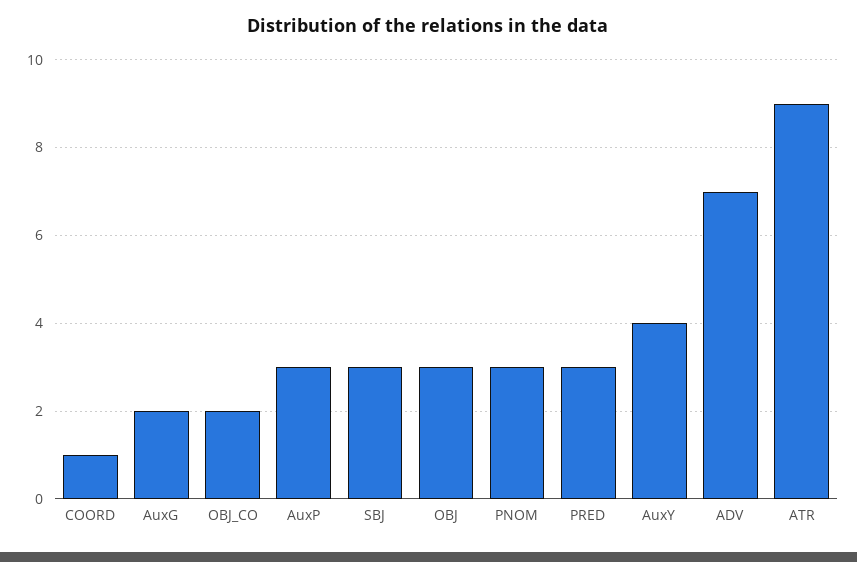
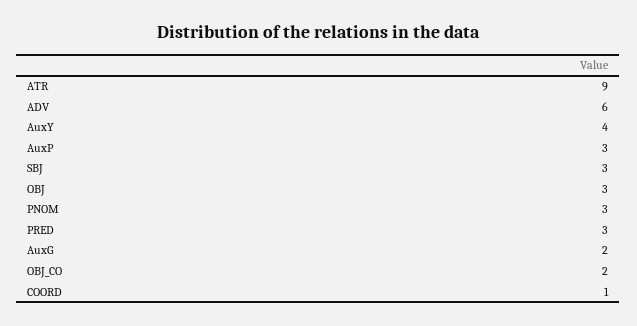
  {
    "COORD": 1,
    "AuxG": 2,
    "OBJ_CO": 2,
    "AuxP": 3,
    "SBJ": 3,
    "OBJ": 3,
    "PNOM": 3,
    "PRED": 3,
    "AuxY": 4,
-   "ADV": 7,
+   "ADV": 6,
    "ATR": 9
  }

